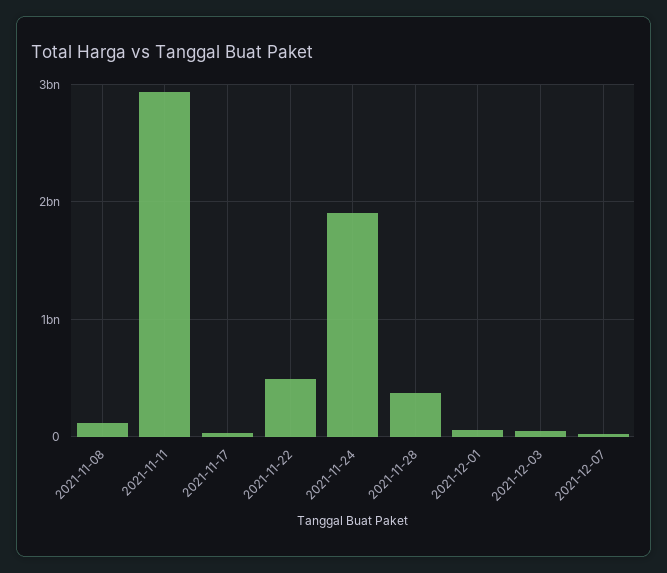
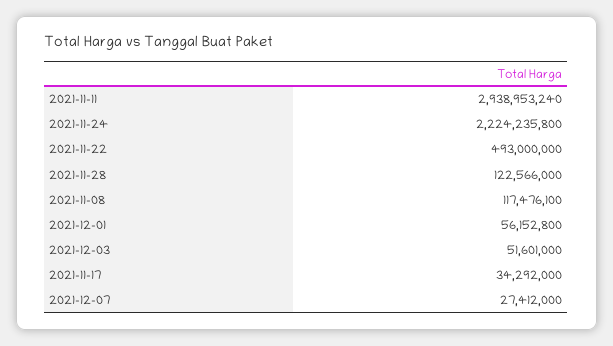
  {
    "2021-11-08": 117476100,
    "2021-11-11": 2938953240,
    "2021-11-17": 34292000,
    "2021-11-22": 493000000,
-   "2021-11-24": 1900000000,
+   "2021-11-24": 2224235800,
-   "2021-11-28": 400000000,
+   "2021-11-28": 122566000,
    "2021-12-01": 56152800,
    "2021-12-03": 51601000,
    "2021-12-07": 27412000
  }

